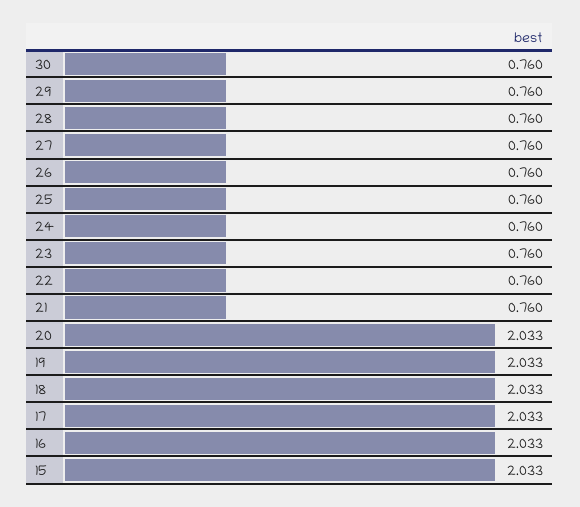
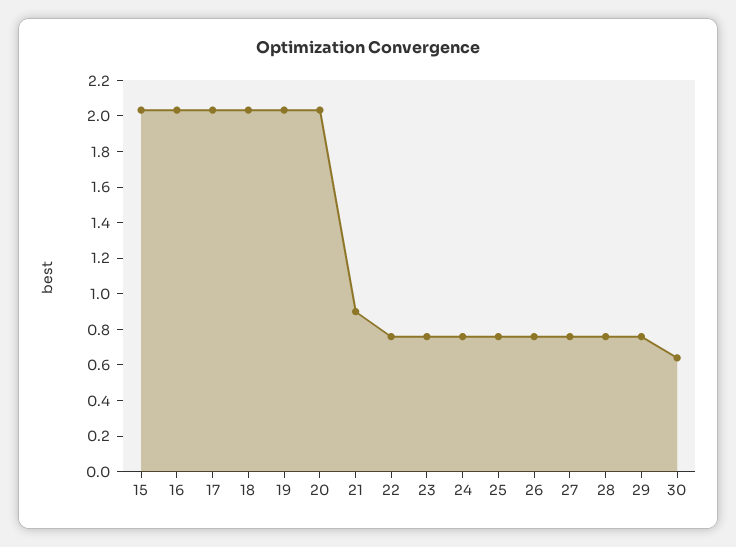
  {
-   "30": 0.76,
+   "30": 0.65,
    "29": 0.76,
    "28": 0.76,
    "27": 0.76,
    "26": 0.76,
    "25": 0.76,
    "24": 0.76,
    "23": 0.76,
    "22": 0.76,
-   "21": 0.76,
+   "21": 0.9,
    "20": 2.033,
    "19": 2.033,
    "18": 2.033,
    "17": 2.033,
    "16": 2.033,
    "15": 2.033
  }

